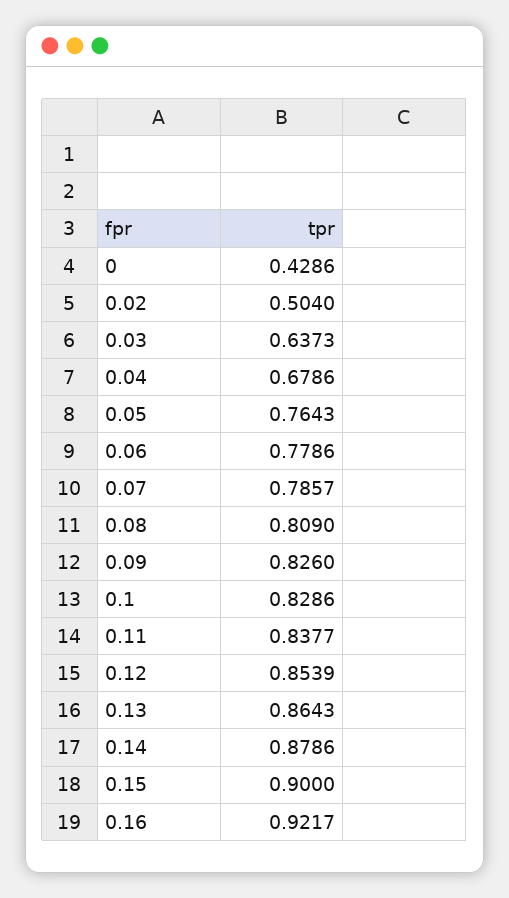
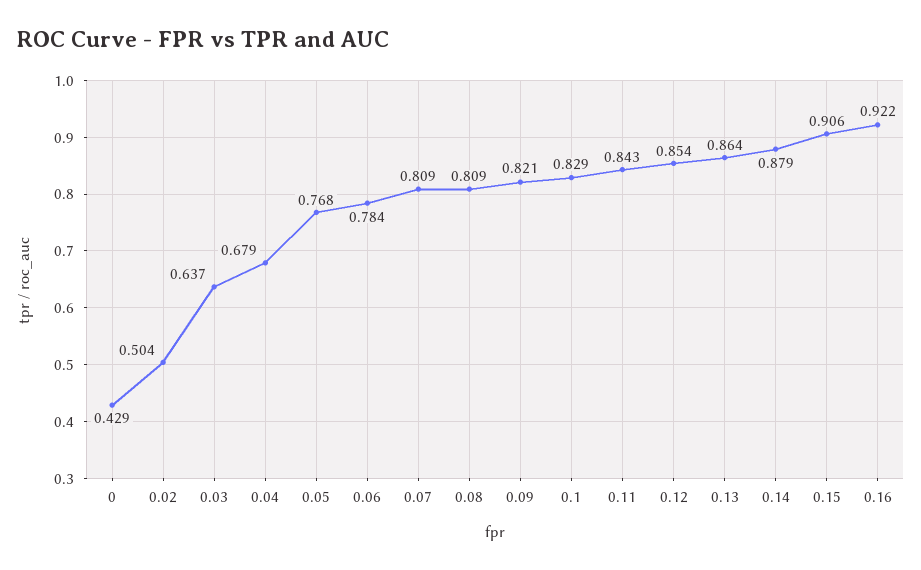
  {
    "0": 0.4286,
    "0.02": 0.504,
    "0.03": 0.6373,
    "0.04": 0.6786,
-   "0.05": 0.7643,
+   "0.05": 0.768,
-   "0.06": 0.7786,
+   "0.06": 0.784,
-   "0.07": 0.7857,
+   "0.07": 0.809,
    "0.08": 0.809,
-   "0.09": 0.826,
+   "0.09": 0.821,
    "0.1": 0.8286,
-   "0.11": 0.8377,
+   "0.11": 0.843,
    "0.12": 0.8539,
    "0.13": 0.8643,
    "0.14": 0.8786,
-   "0.15": 0.9,
+   "0.15": 0.906,
    "0.16": 0.9217
  }

